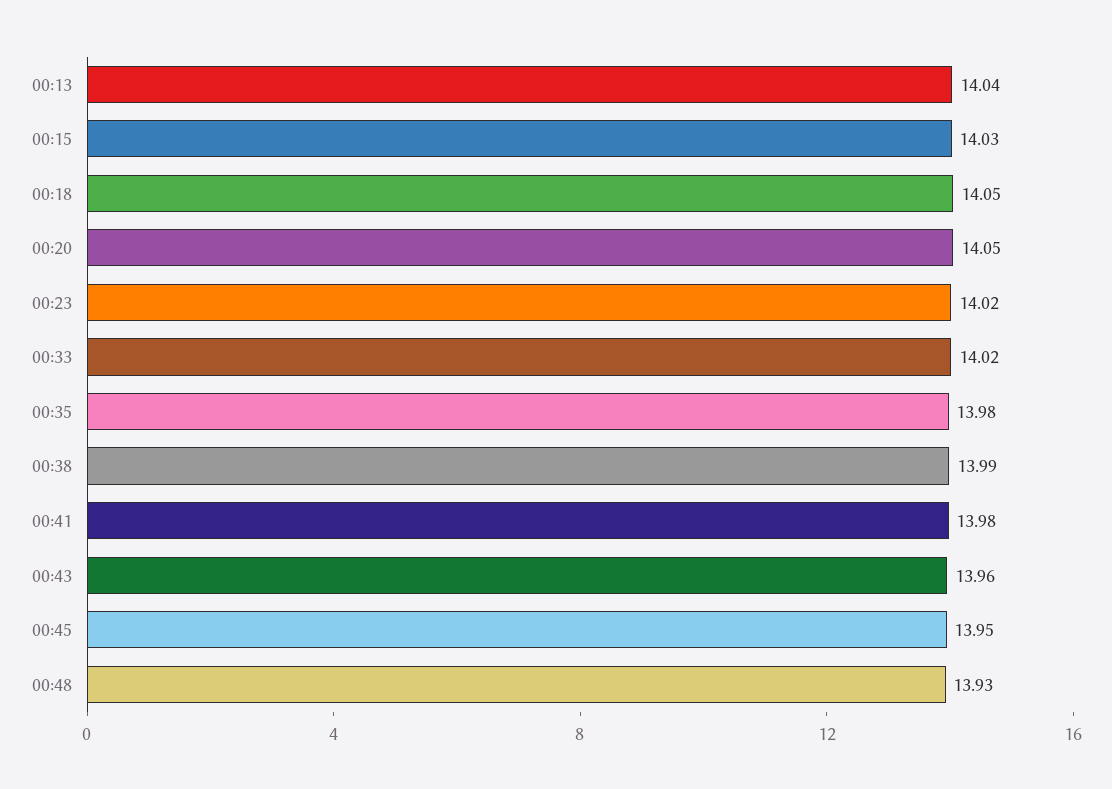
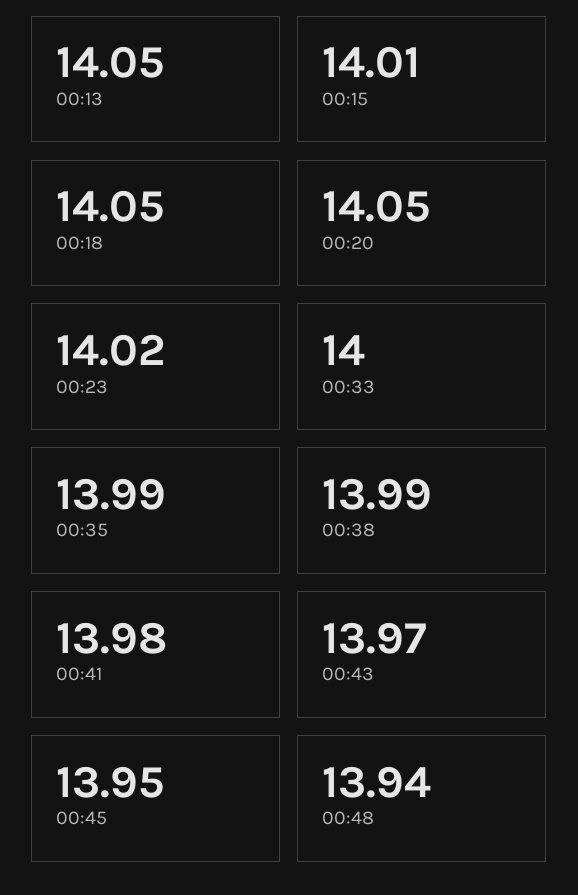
  {
-   "00:13": 14.04,
+   "00:13": 14.05,
-   "00:15": 14.03,
+   "00:15": 14.01,
    "00:18": 14.05,
    "00:20": 14.05,
    "00:23": 14.02,
-   "00:33": 14.02,
+   "00:33": 14,
-   "00:35": 13.98,
+   "00:35": 13.99,
    "00:38": 13.99,
    "00:41": 13.98,
-   "00:43": 13.96,
+   "00:43": 13.97,
    "00:45": 13.95,
-   "00:48": 13.93
+   "00:48": 13.94
  }

